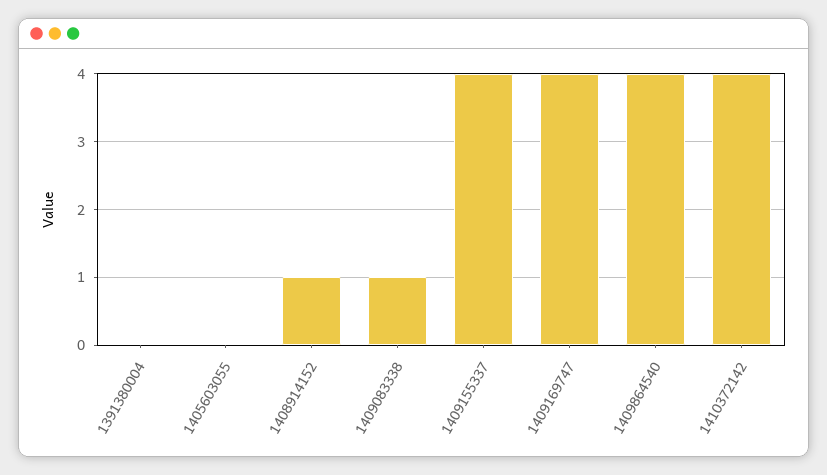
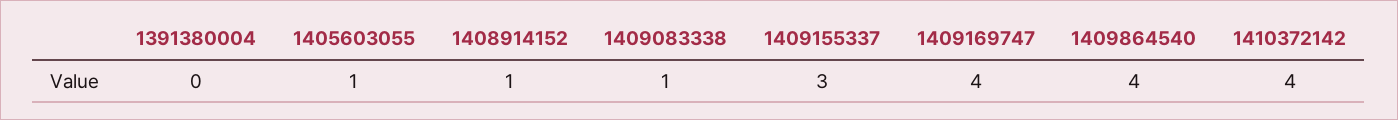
  {
    "1391380004": 0,
-   "1405603055": 0,
+   "1405603055": 1,
    "1408914152": 1,
    "1409083338": 1,
-   "1409155337": 4,
+   "1409155337": 3,
    "1409169747": 4,
    "1409864540": 4,
    "1410372142": 4
  }

